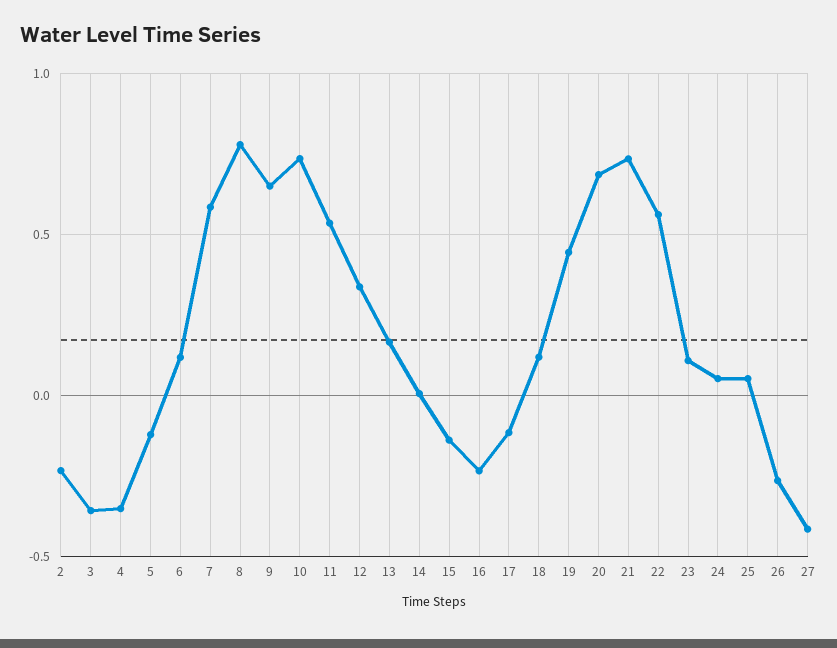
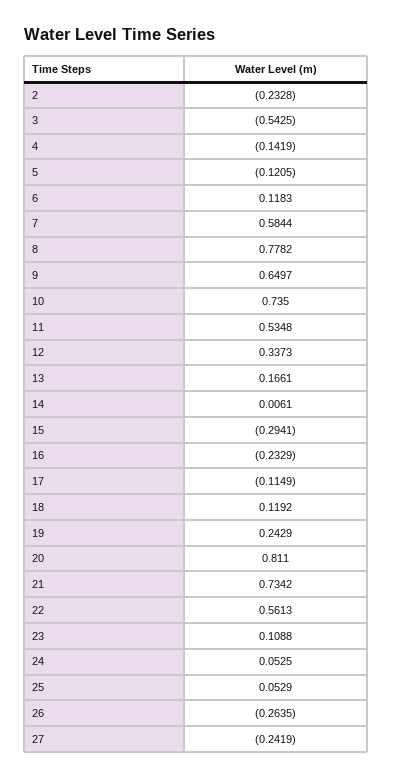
  {
    "2": -0.2328,
-   "3": -0.35,
+   "3": -0.5425,
-   "4": -0.35,
+   "4": -0.1419,
    "5": -0.1205,
    "6": 0.1183,
    "7": 0.5844,
    "8": 0.7782,
    "9": 0.6497,
    "10": 0.735,
    "11": 0.5348,
    "12": 0.3373,
    "13": 0.1661,
    "14": 0.0061,
-   "15": -0.15,
+   "15": -0.2941,
    "16": -0.2329,
    "17": -0.1149,
    "18": 0.1192,
-   "19": 0.45,
+   "19": 0.2429,
-   "20": 0.7,
+   "20": 0.811,
    "21": 0.7342,
    "22": 0.5613,
    "23": 0.1088,
    "24": 0.0525,
    "25": 0.0529,
    "26": -0.2635,
-   "27": -0.4
+   "27": -0.2419
  }

